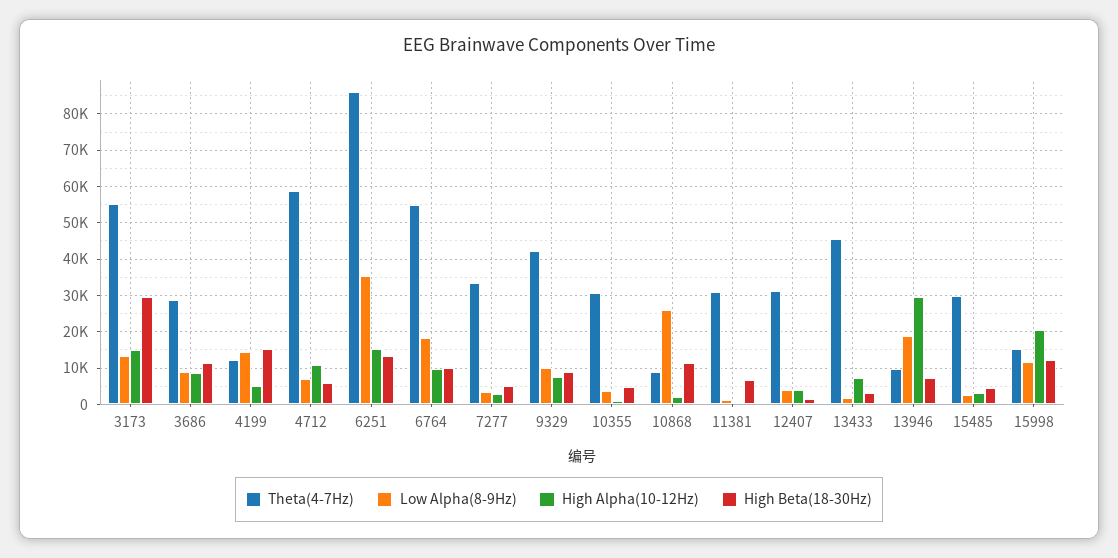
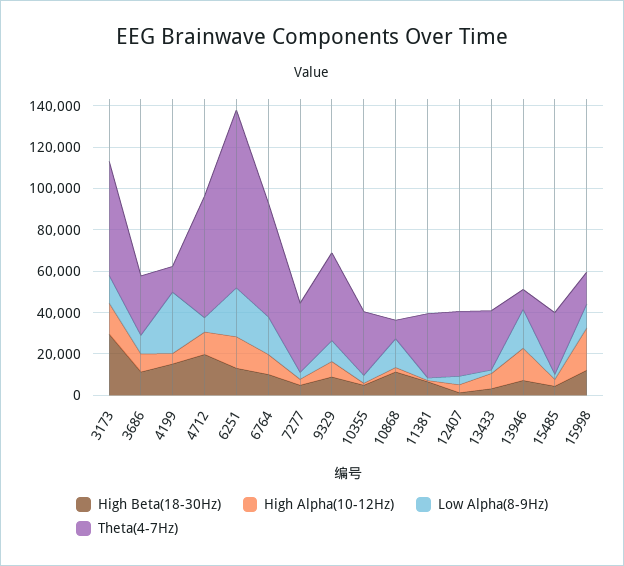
  {
    "Theta(4-7Hz)": {
      "3173": 56000,
      "3686": 28000,
      "4199": 12000,
      "4712": 58000,
      "6251": 86000,
      "6764": 56000,
      "7277": 34000,
      "9329": 42000,
      "10355": 30000,
      "10868": 10000,
      "11381": 32000,
      "12407": 32000,
-     "13433": 46000,
+     "13433": 30000,
      "13946": 10000,
      "15485": 30000,
      "15998": 16000
    },
    "Low Alpha(8-9Hz)": {
      "3173": 14000,
      "3686": 8000,
-     "4199": 14000,
+     "4199": 30000,
      "4712": 6000,
-     "6251": 36000,
+     "6251": 25000,
      "6764": 18000,
      "7277": 4000,
      "9329": 10000,
      "10355": 4000,
-     "10868": 26000,
+     "10868": 15000,
      "11381": 2000,
      "12407": 4000,
      "13433": 2000,
      "13946": 18000,
      "15485": 2000,
      "15998": 12000
    },
    "High Alpha(10-12Hz)": {
      "3173": 16000,
      "3686": 8000,
      "4199": 6000,
      "4712": 10000,
      "6251": 16000,
      "6764": 10000,
      "7277": 2000,
      "9329": 8000,
      "10355": 2000,
      "10868": 2000,
      "11381": 0,
      "12407": 4000,
      "13433": 8000,
-     "13946": 30000,
+     "13946": 15000,
      "15485": 4000,
      "15998": 20000
    },
    "High Beta(18-30Hz)": {
      "3173": 30000,
      "3686": 12000,
      "4199": 16000,
-     "4712": 6000,
+     "4712": 20000,
      "6251": 14000,
      "6764": 10000,
      "7277": 4000,
      "9329": 8000,
      "10355": 4000,
      "10868": 12000,
      "11381": 6000,
      "12407": 2000,
      "13433": 4000,
      "13946": 8000,
      "15485": 4000,
      "15998": 12000
    }
  }

